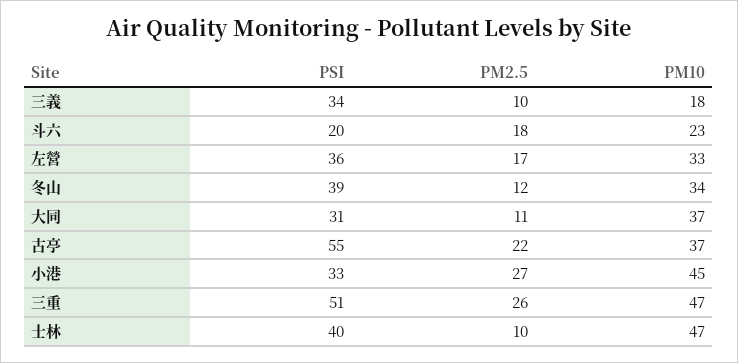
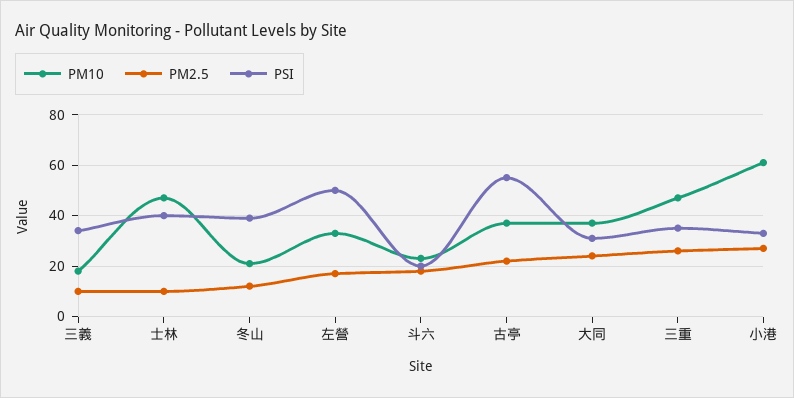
  {
    "PSI": {
      "三義": 34,
      "斗六": 20,
-     "左營": 36,
+     "左營": 50,
      "冬山": 39,
      "大同": 31,
      "古亭": 55,
      "小港": 33,
-     "三重": 51,
+     "三重": 35,
      "士林": 40
    },
    "PM2.5": {
      "三義": 10,
      "斗六": 18,
      "左營": 17,
      "冬山": 12,
-     "大同": 11,
+     "大同": 25,
      "古亭": 22,
      "小港": 27,
      "三重": 26,
      "士林": 10
    },
    "PM10": {
      "三義": 18,
      "斗六": 23,
      "左營": 33,
-     "冬山": 34,
+     "冬山": 20,
      "大同": 37,
      "古亭": 37,
-     "小港": 45,
+     "小港": 60,
      "三重": 47,
      "士林": 47
    }
  }

